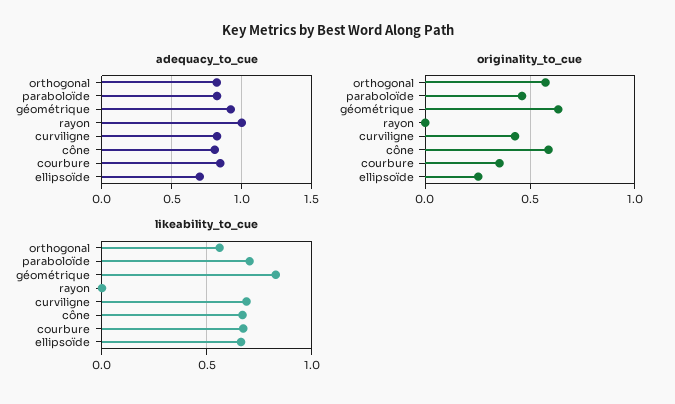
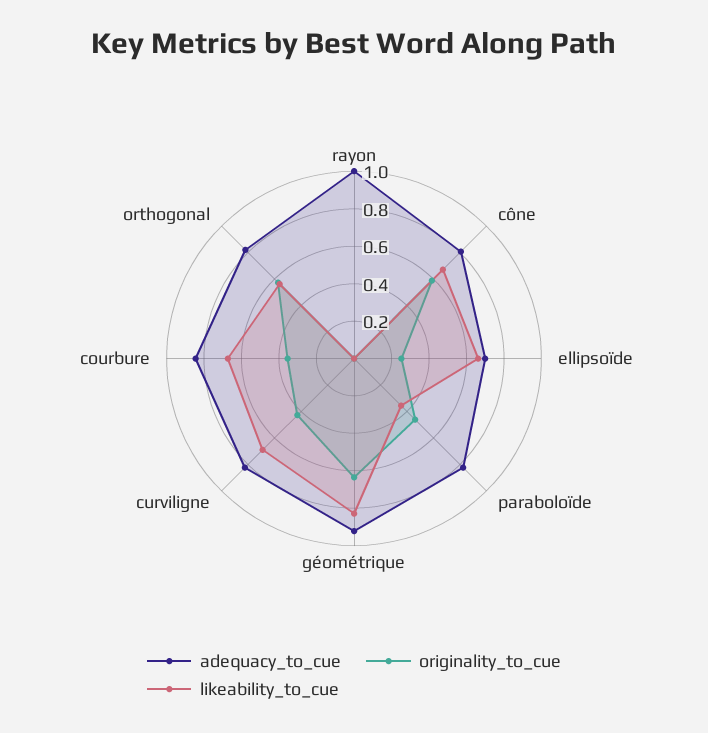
  {
    "adequacy_to_cue": {
      "orthogonal": 0.8,
      "paraboloïde": 0.8,
      "géométrique": 0.9,
      "rayon": 1,
      "curviligne": 0.8,
      "cône": 0.8,
      "courbure": 0.85,
      "ellipsoïde": 0.7
    },
    "originality_to_cue": {
      "orthogonal": 0.55,
      "paraboloïde": 0.45,
      "géométrique": 0.65,
      "rayon": 0,
      "curviligne": 0.45,
      "cône": 0.6,
      "courbure": 0.35,
      "ellipsoïde": 0.25
    },
    "likeability_to_cue": {
      "orthogonal": 0.55,
-     "paraboloïde": 0.7,
+     "paraboloïde": 0.35,
      "géométrique": 0.85,
      "rayon": 0,
      "curviligne": 0.7,
      "cône": 0.65,
      "courbure": 0.65,
      "ellipsoïde": 0.65
    }
  }

